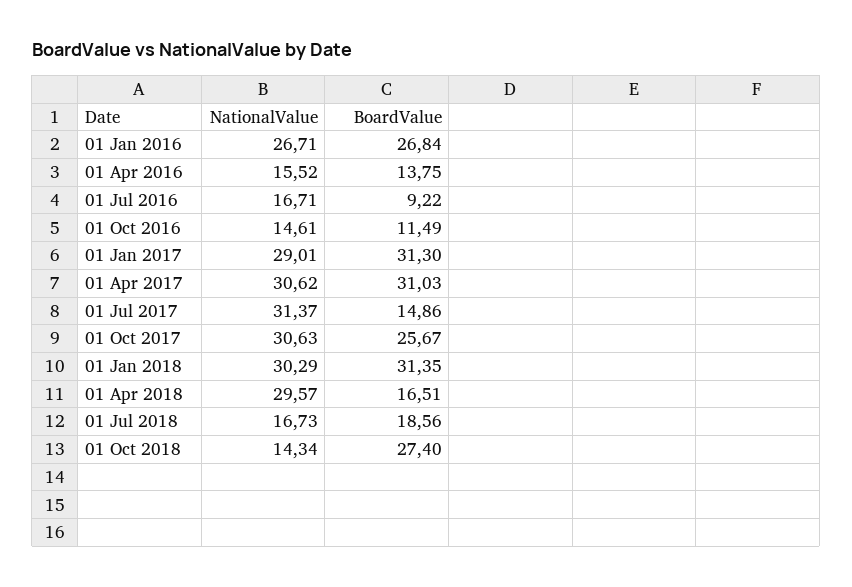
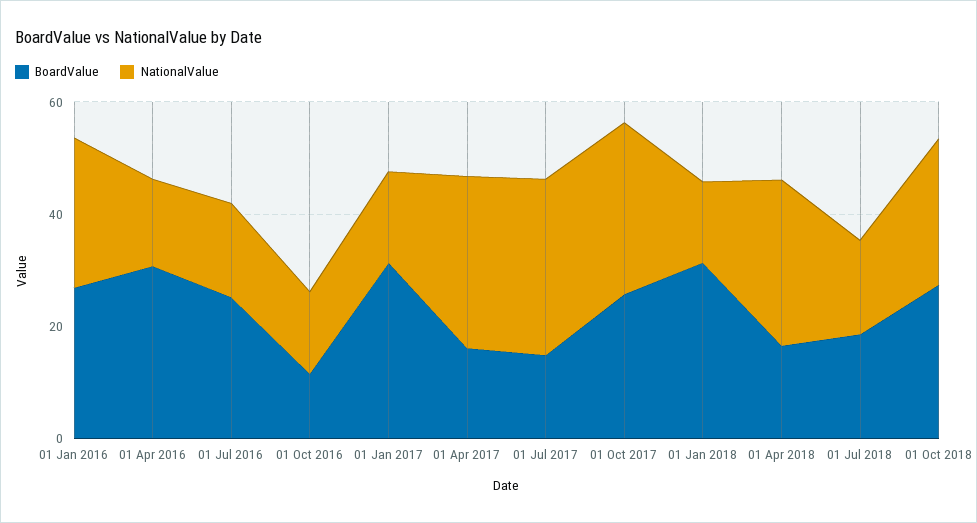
  {
    "NationalValue": {
      "01 Jan 2016": 26.71,
      "01 Apr 2016": 15.52,
      "01 Jul 2016": 16.71,
      "01 Oct 2016": 14.61,
-     "01 Jan 2017": 29.01,
+     "01 Jan 2017": 15,
      "01 Apr 2017": 30.62,
      "01 Jul 2017": 31.37,
      "01 Oct 2017": 30.63,
-     "01 Jan 2018": 30.29,
+     "01 Jan 2018": 15,
      "01 Apr 2018": 29.57,
      "01 Jul 2018": 16.73,
-     "01 Oct 2018": 14.34
+     "01 Oct 2018": 25
    },
    "BoardValue": {
      "01 Jan 2016": 26.84,
-     "01 Apr 2016": 13.75,
+     "01 Apr 2016": 30,
-     "01 Jul 2016": 9.22,
+     "01 Jul 2016": 25,
      "01 Oct 2016": 11.49,
      "01 Jan 2017": 31.3,
-     "01 Apr 2017": 31.03,
+     "01 Apr 2017": 15,
      "01 Jul 2017": 14.86,
      "01 Oct 2017": 25.67,
      "01 Jan 2018": 31.35,
      "01 Apr 2018": 16.51,
      "01 Jul 2018": 18.56,
      "01 Oct 2018": 27.4
    }
  }

